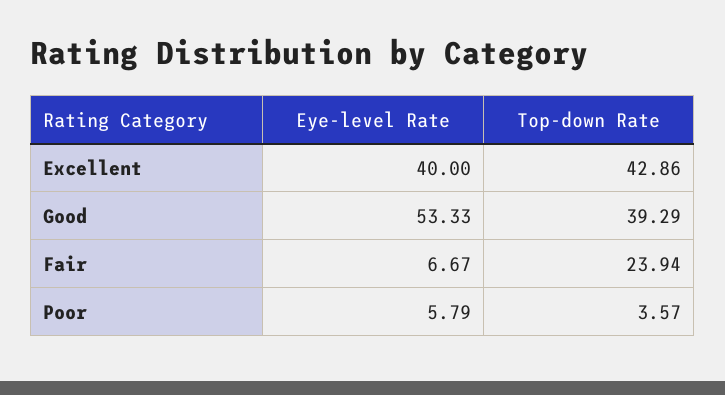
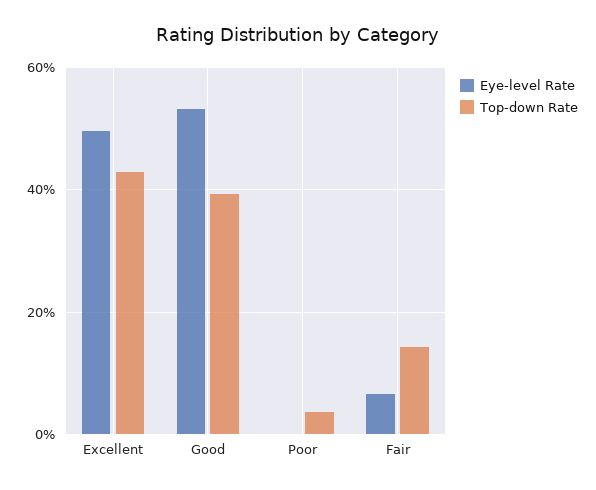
  {
    "Eye-level Rate": {
-     "Excellent": 40,
+     "Excellent": 50,
      "Good": 53.33,
      "Fair": 6.67,
-     "Poor": 5.79
+     "Poor": 0
    },
    "Top-down Rate": {
      "Excellent": 42.86,
      "Good": 39.29,
-     "Fair": 23.94,
+     "Fair": 14,
      "Poor": 3.57
    }
  }

